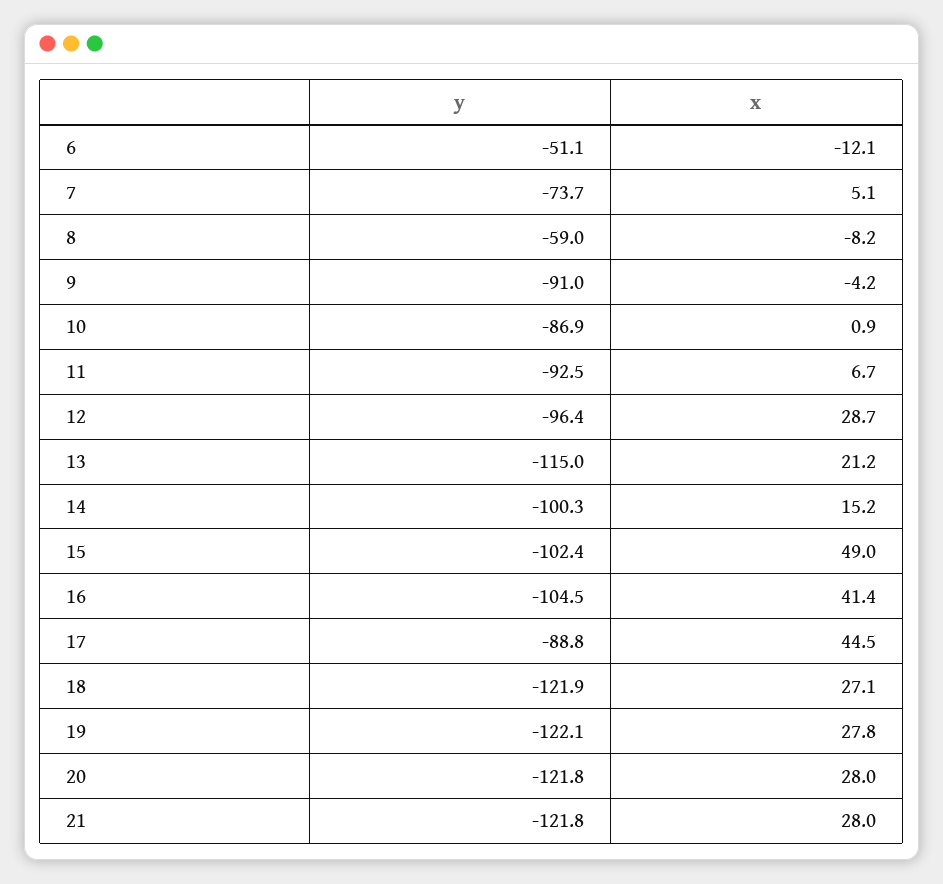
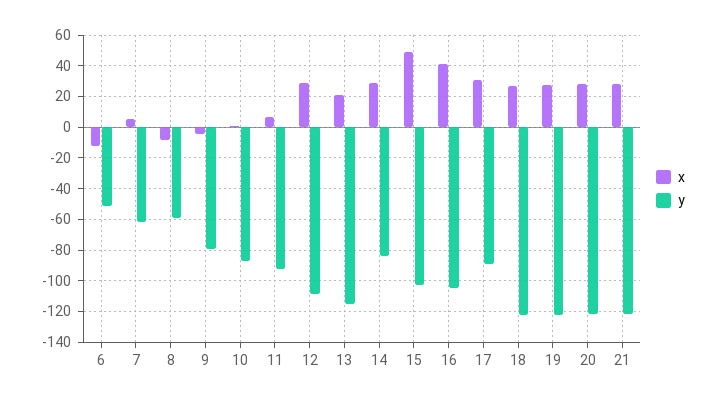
  {
    "y": {
      "6": -51.1,
-     "7": -73.7,
+     "7": -60,
      "8": -59,
-     "9": -91,
+     "9": -80,
      "10": -86.9,
      "11": -92.5,
-     "12": -96.4,
+     "12": -110,
      "13": -115,
-     "14": -100.3,
+     "14": -85,
      "15": -102.4,
      "16": -104.5,
      "17": -88.8,
      "18": -121.9,
      "19": -122.1,
      "20": -121.8,
      "21": -121.8
    },
    "x": {
      "6": -12.1,
      "7": 5.1,
      "8": -8.2,
      "9": -4.2,
      "10": 0.9,
      "11": 6.7,
      "12": 28.7,
      "13": 21.2,
-     "14": 15.2,
+     "14": 30,
      "15": 49,
      "16": 41.4,
-     "17": 44.5,
+     "17": 30,
      "18": 27.1,
      "19": 27.8,
      "20": 28,
      "21": 28
    }
  }

